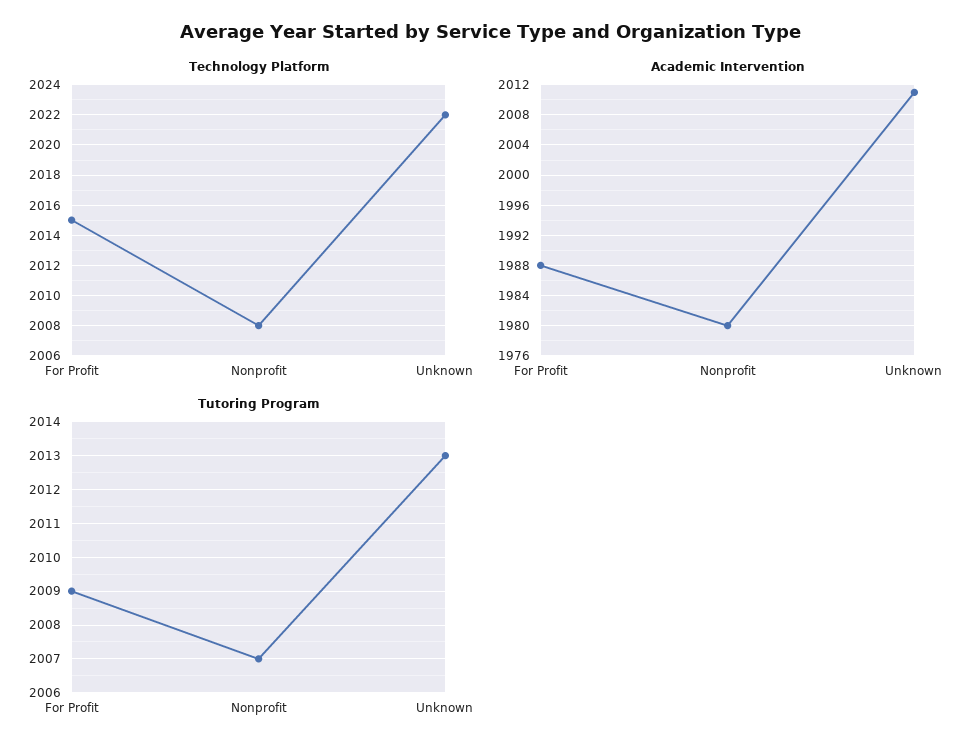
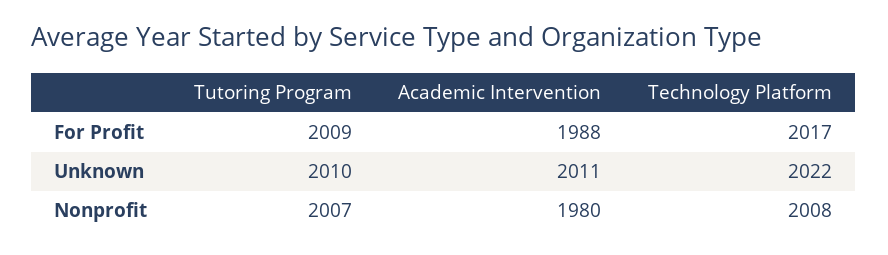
  {
    "Technology Platform": {
-     "For Profit": 2015,
+     "For Profit": 2017,
      "Nonprofit": 2008,
      "Unknown": 2022
    },
    "Academic Intervention": {
      "For Profit": 1988,
      "Nonprofit": 1980,
      "Unknown": 2011
    },
    "Tutoring Program": {
      "For Profit": 2009,
      "Nonprofit": 2007,
-     "Unknown": 2013
+     "Unknown": 2010
    }
  }

